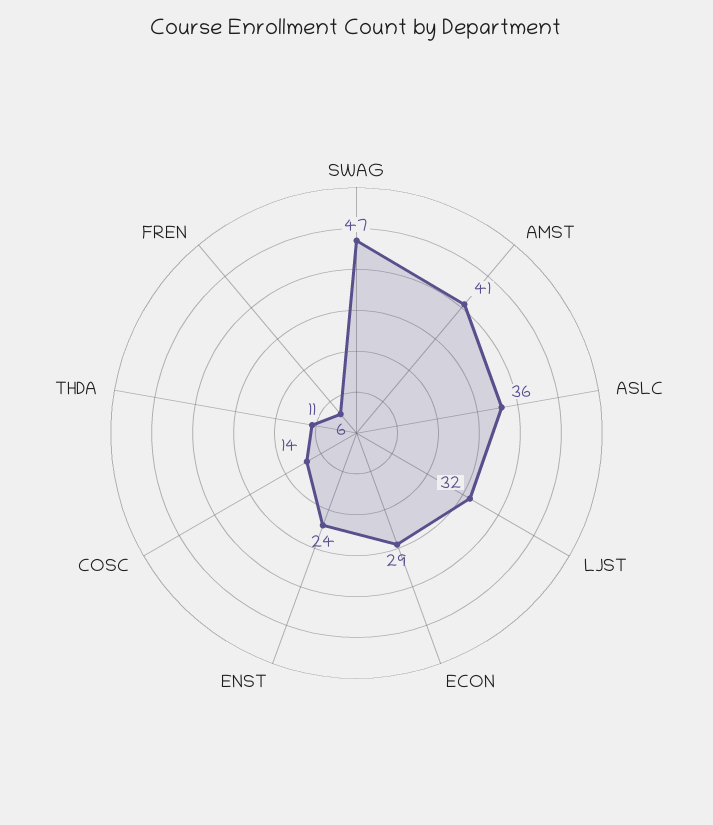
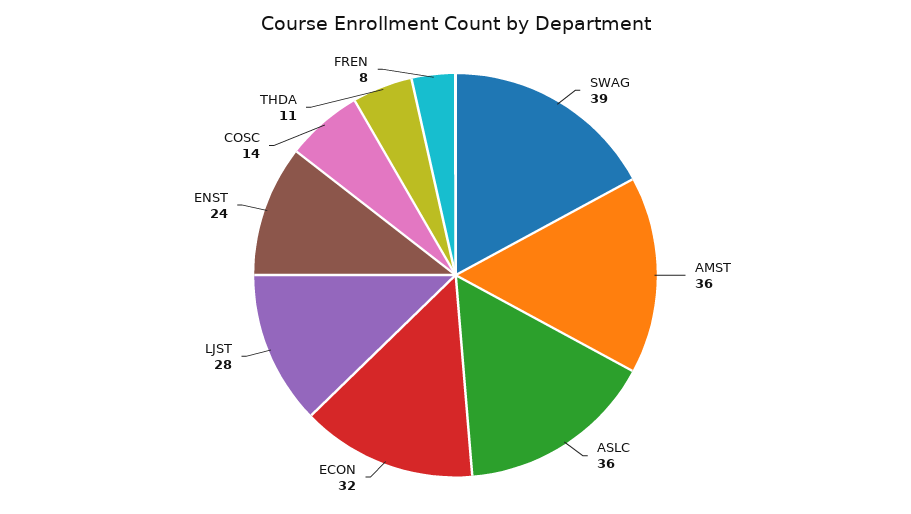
  {
-   "SWAG": 47,
+   "SWAG": 39,
-   "AMST": 41,
+   "AMST": 36,
    "ASLC": 36,
-   "LJST": 32,
+   "LJST": 28,
-   "ECON": 29,
+   "ECON": 32,
    "ENST": 24,
    "COSC": 14,
    "THDA": 11,
-   "FREN": 6
+   "FREN": 8
  }

